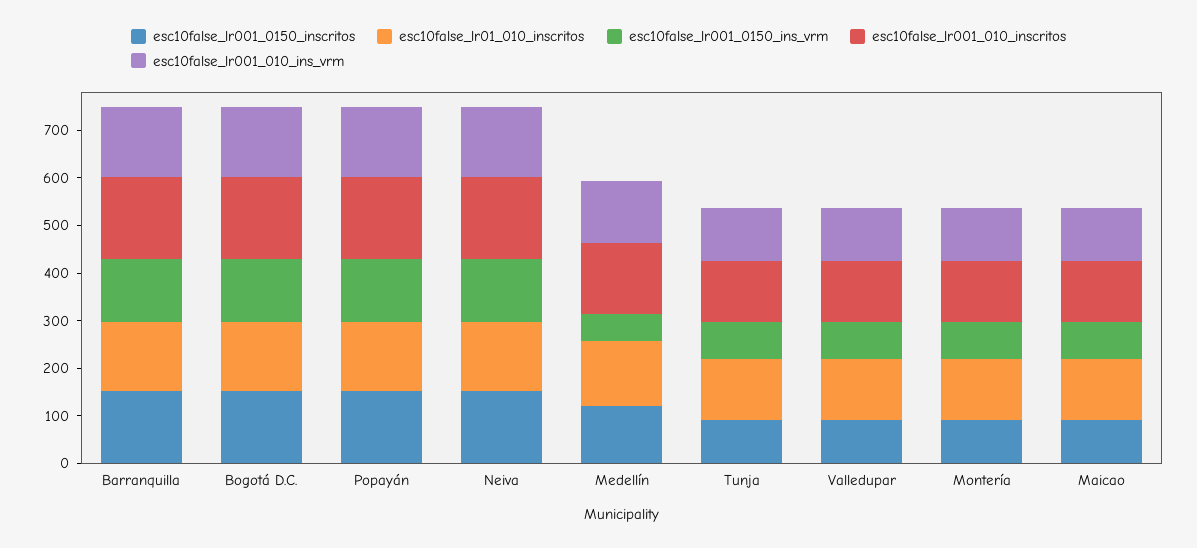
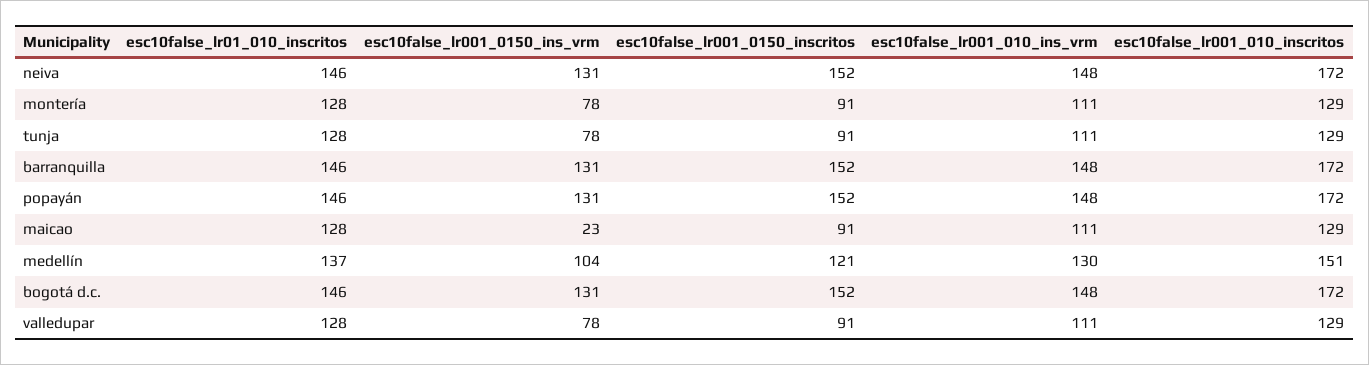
  {
    "esc10false_lr001_0150_inscritos": {
      "Barranquilla": 152,
      "Bogotá D.C.": 152,
      "Popayán": 152,
      "Neiva": 152,
      "Medellín": 121,
      "Tunja": 91,
      "Valledupar": 91,
      "Montería": 91,
      "Maicao": 91
    },
    "esc10false_lr01_010_inscritos": {
      "Barranquilla": 146,
      "Bogotá D.C.": 146,
      "Popayán": 146,
      "Neiva": 146,
      "Medellín": 137,
      "Tunja": 128,
      "Valledupar": 128,
      "Montería": 128,
      "Maicao": 128
    },
    "esc10false_lr001_0150_ins_vrm": {
      "Barranquilla": 131,
      "Bogotá D.C.": 131,
      "Popayán": 131,
      "Neiva": 131,
-     "Medellín": 60,
+     "Medellín": 104,
      "Tunja": 78,
      "Valledupar": 78,
      "Montería": 78,
-     "Maicao": 80
+     "Maicao": 23
    },
    "esc10false_lr001_010_inscritos": {
      "Barranquilla": 172,
      "Bogotá D.C.": 172,
      "Popayán": 172,
      "Neiva": 172,
      "Medellín": 151,
      "Tunja": 129,
      "Valledupar": 129,
      "Montería": 129,
      "Maicao": 129
    },
    "esc10false_lr001_010_ins_vrm": {
      "Barranquilla": 148,
      "Bogotá D.C.": 148,
      "Popayán": 148,
      "Neiva": 148,
      "Medellín": 130,
      "Tunja": 111,
      "Valledupar": 111,
      "Montería": 111,
      "Maicao": 111
    }
  }

